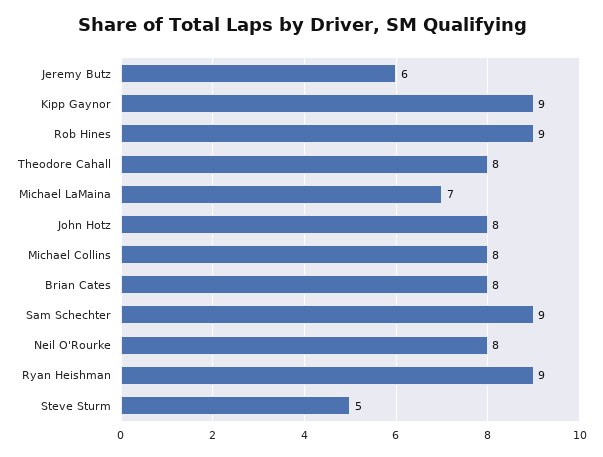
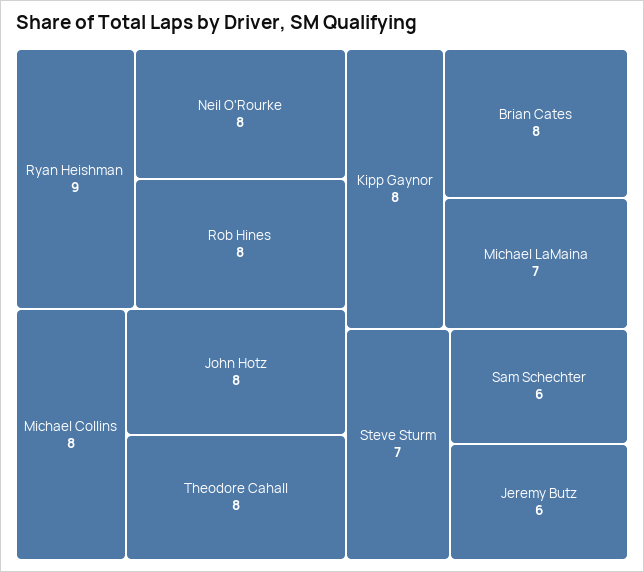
  {
    "Jeremy Butz": 6,
-   "Kipp Gaynor": 9,
+   "Kipp Gaynor": 8,
-   "Rob Hines": 9,
+   "Rob Hines": 8,
    "Theodore Cahall": 8,
    "Michael LaMaina": 7,
    "John Hotz": 8,
    "Michael Collins": 8,
    "Brian Cates": 8,
-   "Sam Schechter": 9,
+   "Sam Schechter": 6,
    "Neil O'Rourke": 8,
    "Ryan Heishman": 9,
-   "Steve Sturm": 5
+   "Steve Sturm": 7
  }

